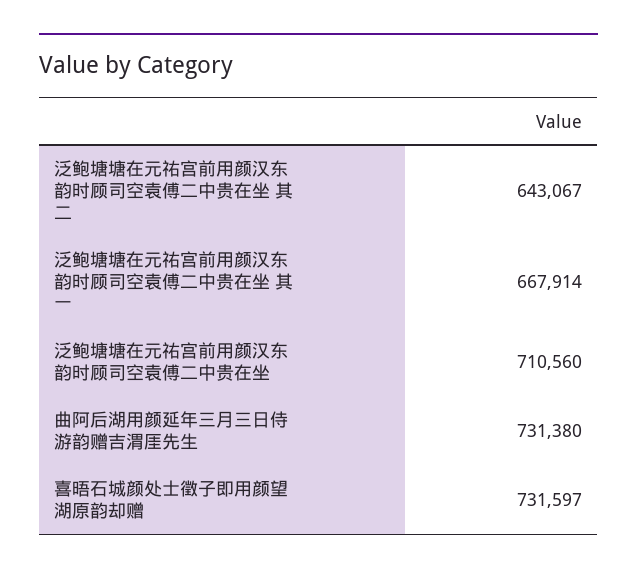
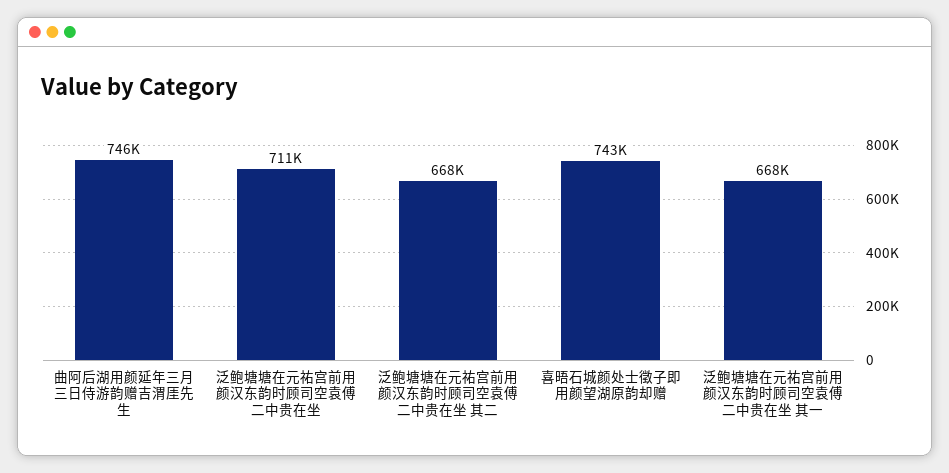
  {
-   "泛鲍塘塘在元祐宫前用颜汉东韵时顾司空袁傅二中贵在坐 其二": 643067,
+   "泛鲍塘塘在元祐宫前用颜汉东韵时顾司空袁傅二中贵在坐 其二": 668000,
    "泛鲍塘塘在元祐宫前用颜汉东韵时顾司空袁傅二中贵在坐 其一": 667914,
    "泛鲍塘塘在元祐宫前用颜汉东韵时顾司空袁傅二中贵在坐": 710560,
-   "曲阿后湖用颜延年三月三日侍游韵赠吉渭厓先生": 731380,
+   "曲阿后湖用颜延年三月三日侍游韵赠吉渭厓先生": 746000,
-   "喜晤石城颜处士徵子即用颜望湖原韵却赠": 731597
+   "喜晤石城颜处士徵子即用颜望湖原韵却赠": 743000
  }

